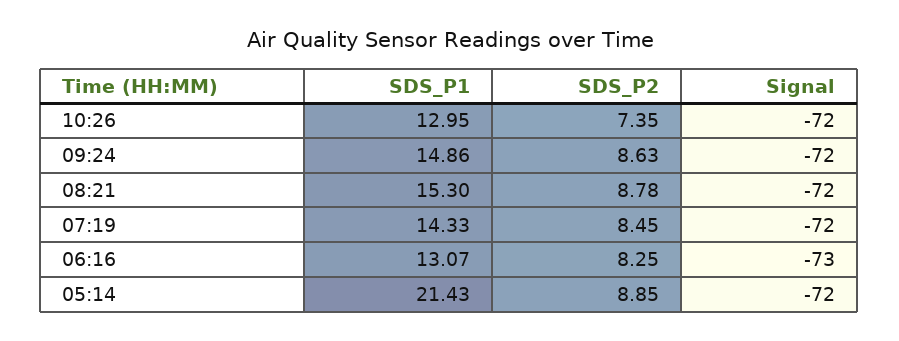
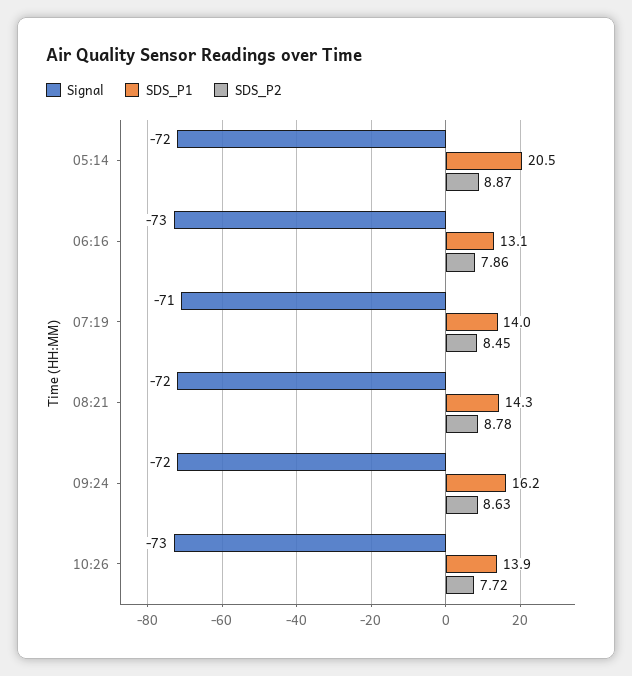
  {
    "SDS_P1": {
-     "10:26": 12.95,
+     "10:26": 13.9,
-     "09:24": 14.86,
+     "09:24": 16.2,
-     "08:21": 15.3,
+     "08:21": 14.3,
-     "07:19": 14.33,
+     "07:19": 14,
      "06:16": 13.07,
-     "05:14": 21.43
+     "05:14": 20.5
    },
    "SDS_P2": {
-     "10:26": 7.35,
+     "10:26": 7.72,
      "09:24": 8.63,
      "08:21": 8.78,
      "07:19": 8.45,
-     "06:16": 8.25,
+     "06:16": 7.86,
-     "05:14": 8.85
+     "05:14": 8.87
    },
    "Signal": {
-     "10:26": -72,
+     "10:26": -73,
      "09:24": -72,
      "08:21": -72,
-     "07:19": -72,
+     "07:19": -71,
      "06:16": -73,
      "05:14": -72
    }
  }

